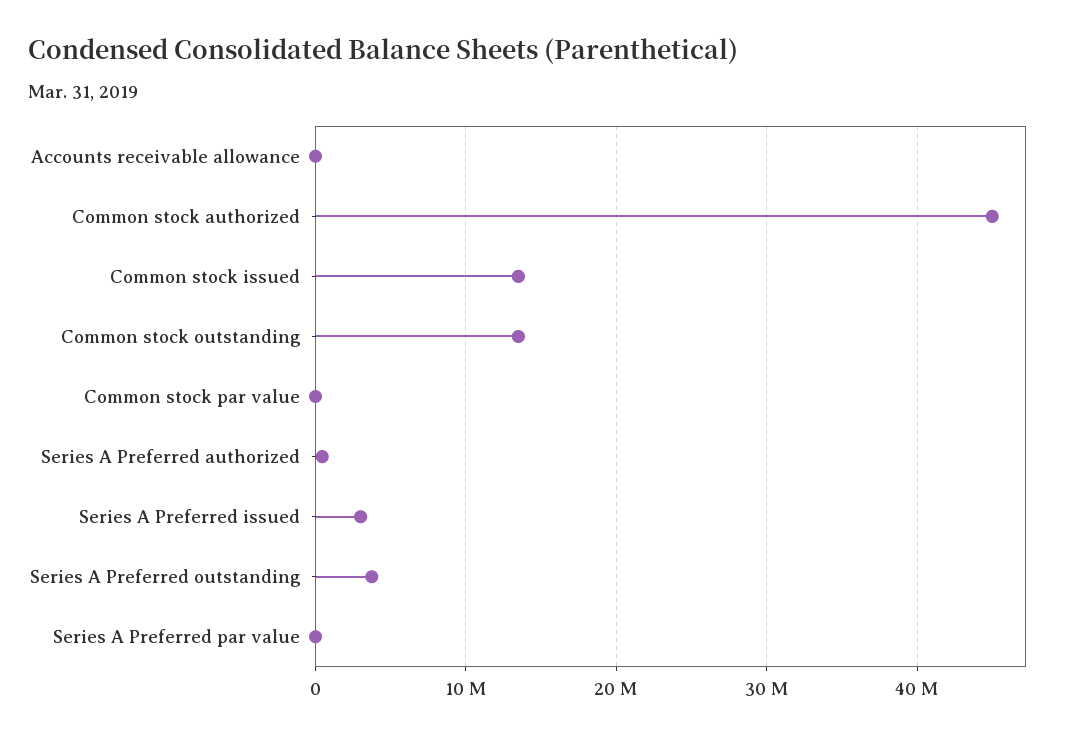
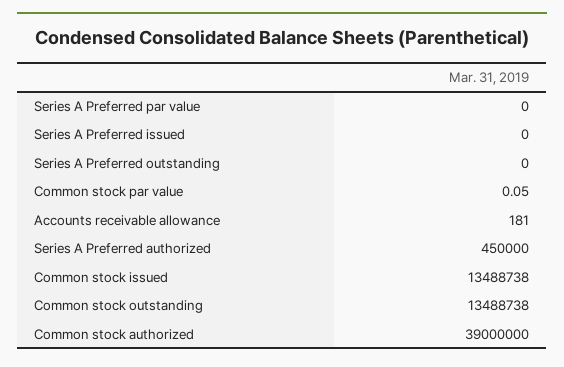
  {
    "Accounts receivable allowance": 181,
-   "Common stock authorized": 45000000,
+   "Common stock authorized": 39000000,
    "Common stock issued": 13488738,
    "Common stock outstanding": 13488738,
    "Common stock par value": 0.05,
    "Series A Preferred authorized": 450000,
-   "Series A Preferred issued": 3000000,
+   "Series A Preferred issued": 0,
-   "Series A Preferred outstanding": 4000000,
+   "Series A Preferred outstanding": 0,
    "Series A Preferred par value": 0
  }

